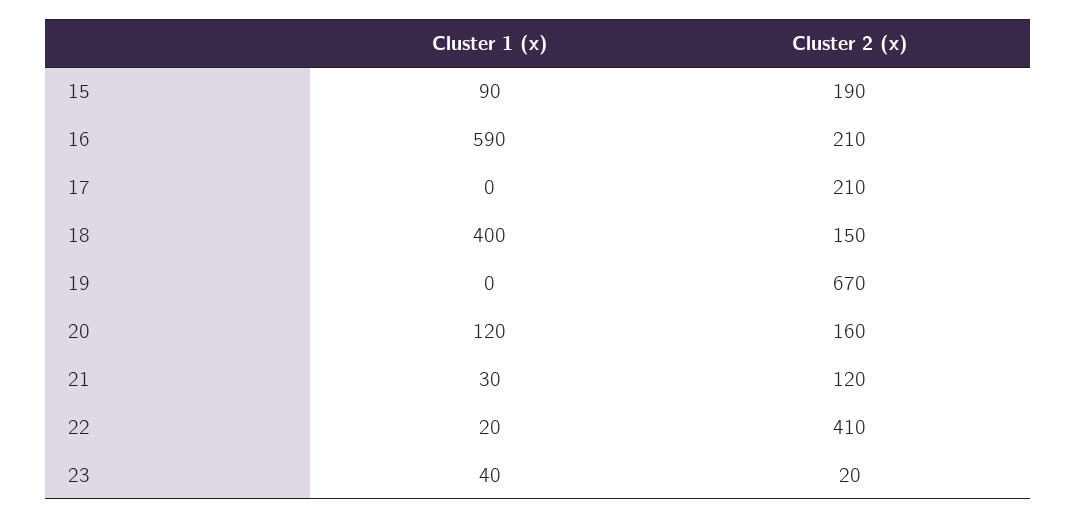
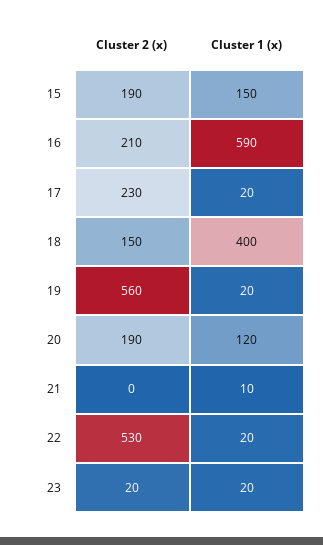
  {
    "Cluster 1 (x)": {
-     "15": 90,
+     "15": 150,
      "16": 590,
-     "17": 0,
+     "17": 20,
      "18": 400,
-     "19": 0,
+     "19": 20,
      "20": 120,
-     "21": 30,
+     "21": 10,
      "22": 20,
-     "23": 40
+     "23": 20
    },
    "Cluster 2 (x)": {
      "15": 190,
      "16": 210,
-     "17": 210,
+     "17": 230,
      "18": 150,
-     "19": 670,
+     "19": 560,
-     "20": 160,
+     "20": 190,
-     "21": 120,
+     "21": 0,
-     "22": 410,
+     "22": 530,
      "23": 20
    }
  }

